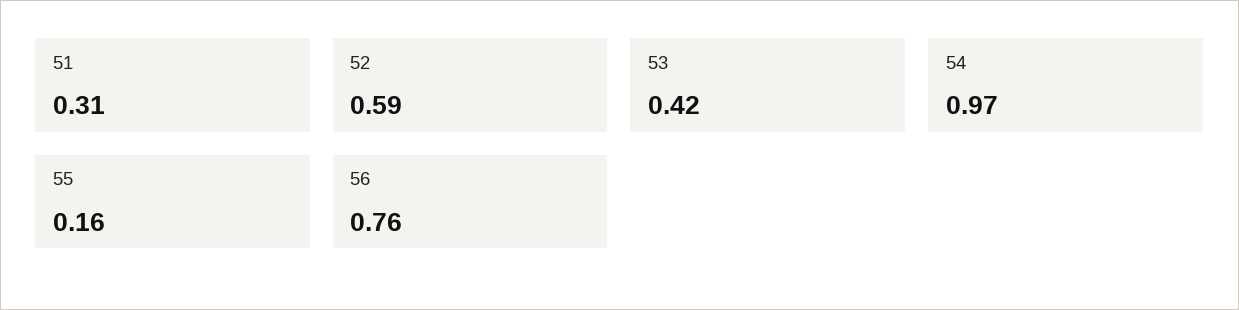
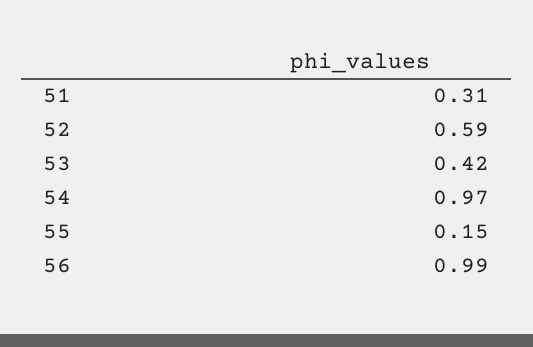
  {
    "51": 0.31,
    "52": 0.59,
    "53": 0.42,
    "54": 0.97,
-   "55": 0.16,
+   "55": 0.15,
-   "56": 0.76
+   "56": 0.99
  }

